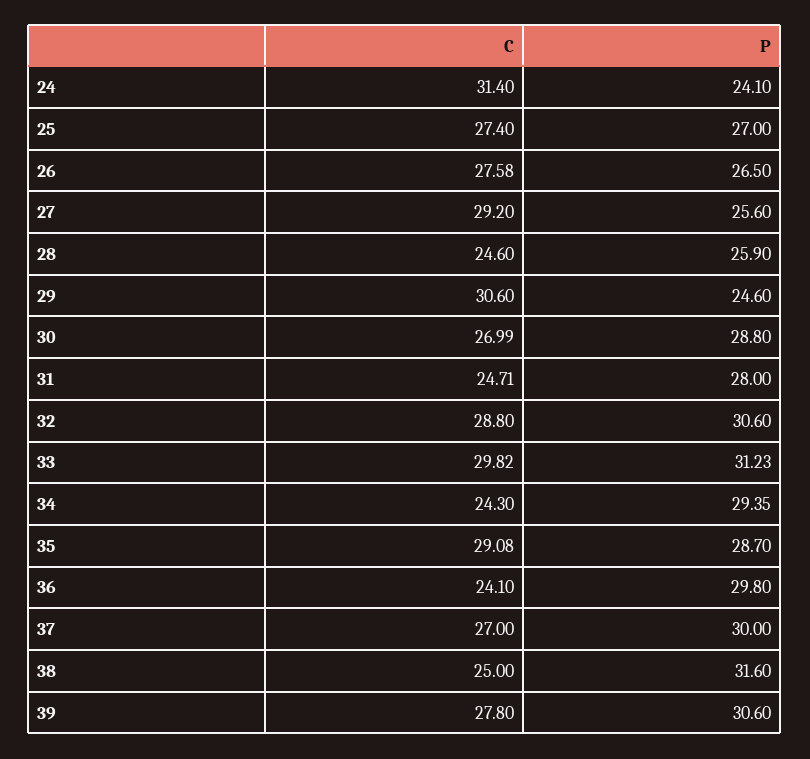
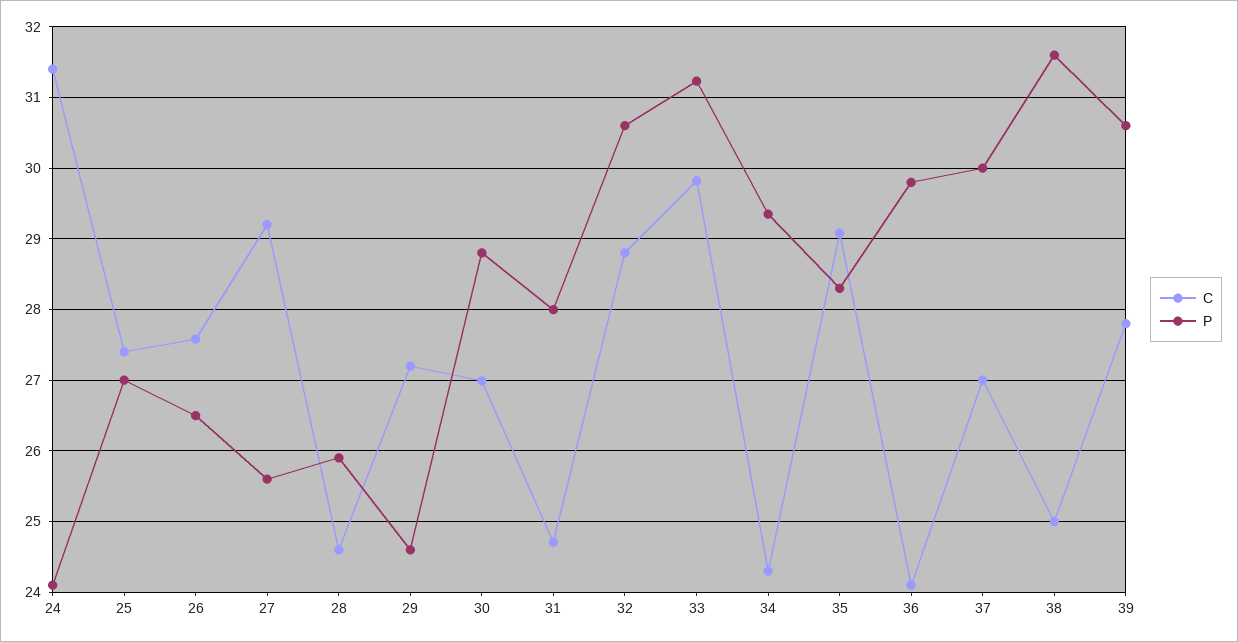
  {
    "C": {
      "24": 31.4,
      "25": 27.4,
      "26": 27.58,
      "27": 29.2,
      "28": 24.6,
-     "29": 30.6,
+     "29": 27.2,
      "30": 26.99,
      "31": 24.71,
      "32": 28.8,
      "33": 29.82,
      "34": 24.3,
      "35": 29.08,
      "36": 24.1,
      "37": 27,
      "38": 25,
      "39": 27.8
    },
    "P": {
      "24": 24.1,
      "25": 27,
      "26": 26.5,
      "27": 25.6,
      "28": 25.9,
      "29": 24.6,
      "30": 28.8,
      "31": 28,
      "32": 30.6,
      "33": 31.23,
      "34": 29.35,
-     "35": 28.7,
+     "35": 28.3,
      "36": 29.8,
      "37": 30,
      "38": 31.6,
      "39": 30.6
    }
  }

